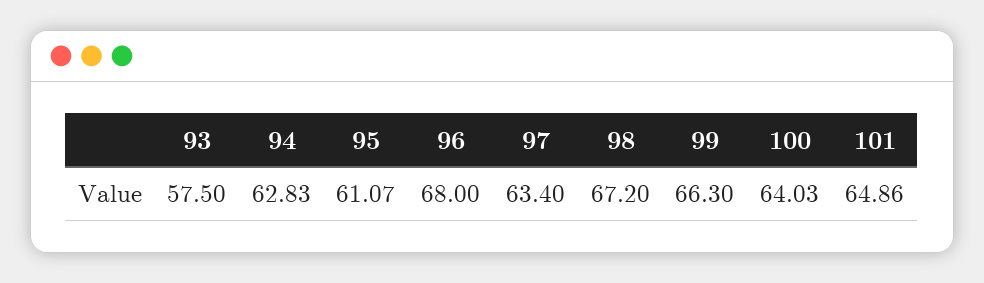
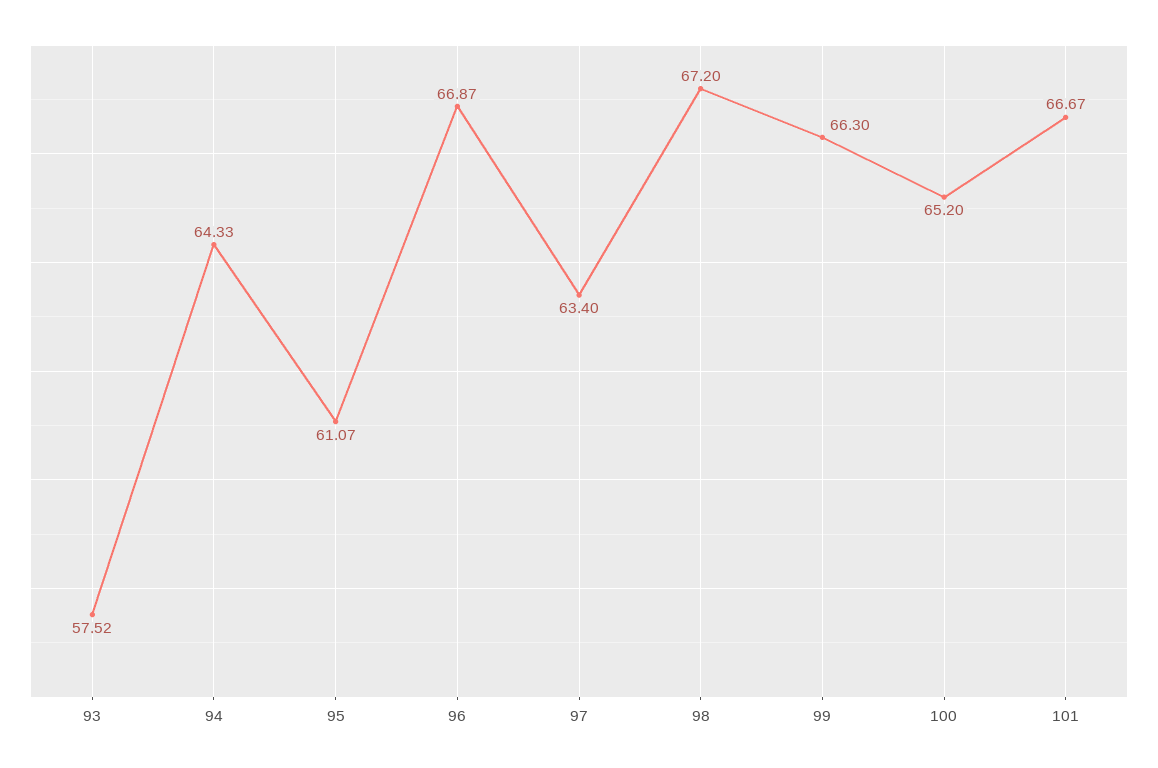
  {
-   "93": 57.5,
+   "93": 57.52,
-   "94": 62.83,
+   "94": 64.33,
    "95": 61.07,
-   "96": 68,
+   "96": 66.87,
    "97": 63.4,
    "98": 67.2,
    "99": 66.3,
-   "100": 64.03,
+   "100": 65.2,
-   "101": 64.86
+   "101": 66.67
  }

